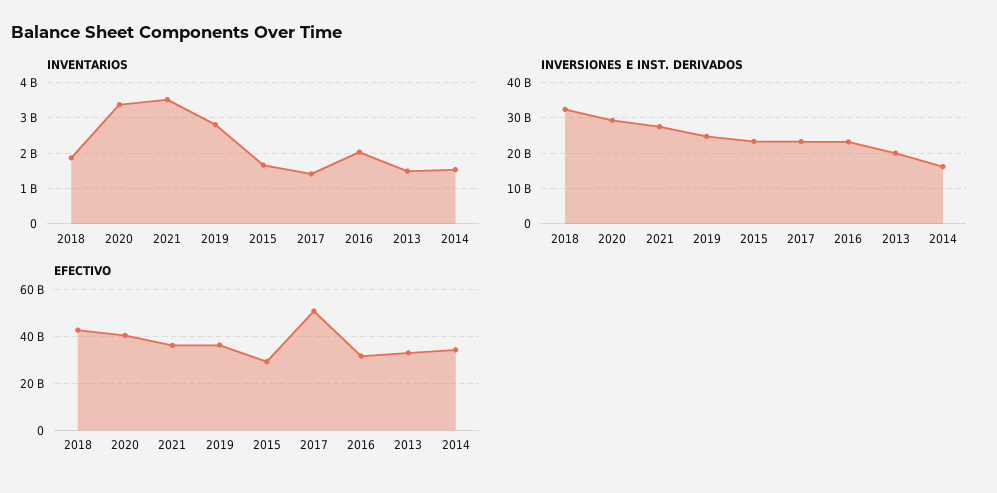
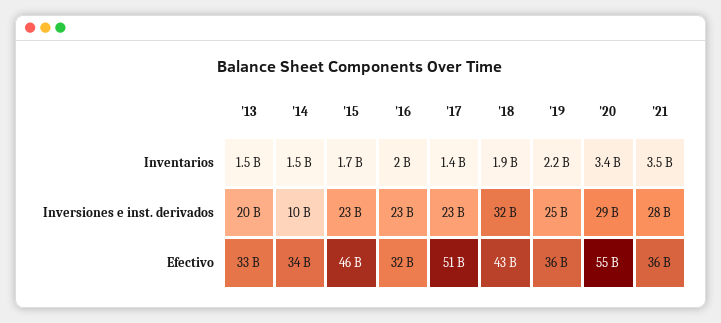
  {
    "INVENTARIOS": {
      "2018": 1900000000,
      "2020": 3400000000,
      "2021": 3500000000,
-     "2019": 2800000000,
+     "2019": 2200000000,
      "2015": 1700000000,
      "2017": 1400000000,
      "2016": 2000000000,
      "2013": 1500000000,
      "2014": 1500000000
    },
    "INVERSIONES E INST. DERIVADOS": {
      "2018": 32000000000,
      "2020": 29000000000,
      "2021": 28000000000,
      "2019": 25000000000,
      "2015": 23000000000,
      "2017": 23000000000,
      "2016": 23000000000,
      "2013": 20000000000,
-     "2014": 16000000000
+     "2014": 10000000000
    },
    "EFECTIVO": {
      "2018": 43000000000,
-     "2020": 40000000000,
+     "2020": 55000000000,
      "2021": 36000000000,
      "2019": 36000000000,
-     "2015": 30000000000,
+     "2015": 46000000000,
      "2017": 51000000000,
      "2016": 32000000000,
      "2013": 33000000000,
      "2014": 34000000000
    }
  }

